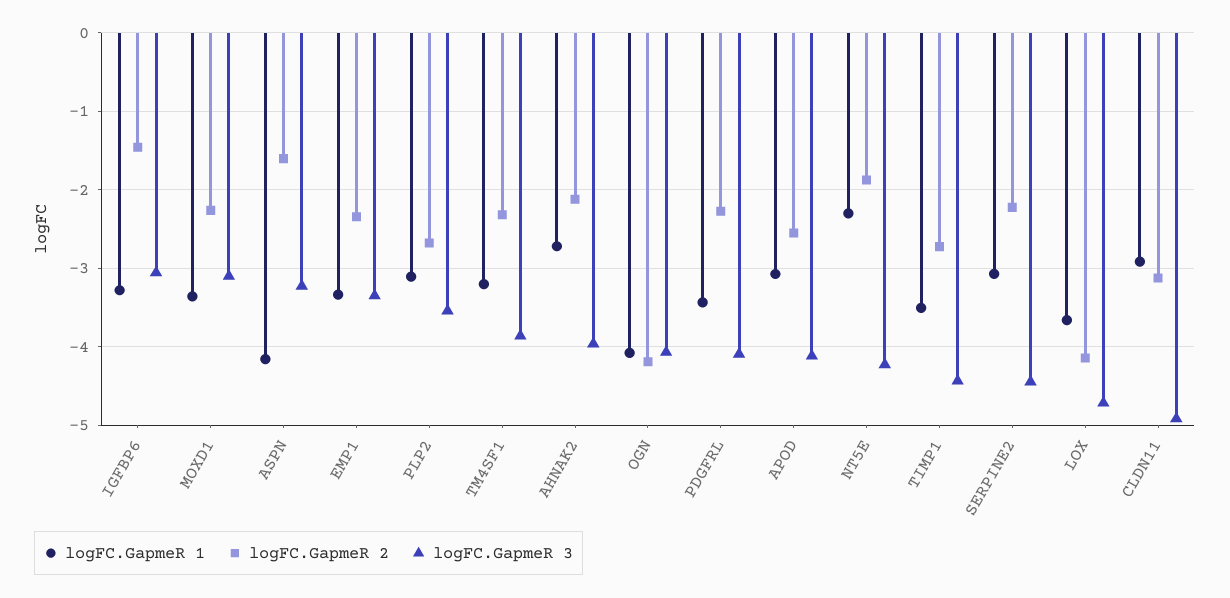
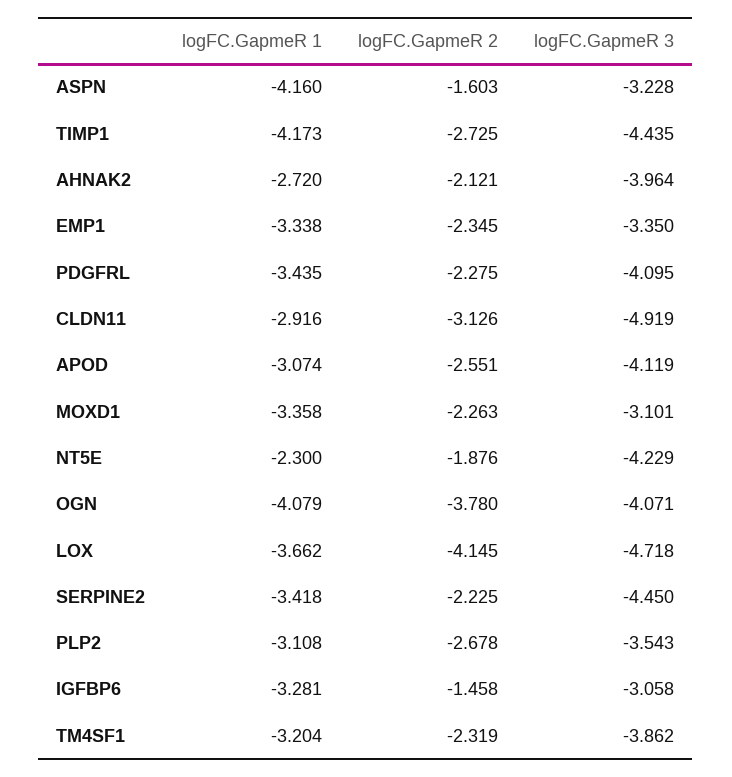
  {
    "logFC.GapmeR 1": {
      "IGFBP6": -3.281,
      "MOXD1": -3.358,
      "ASPN": -4.16,
      "EMP1": -3.338,
      "PLP2": -3.108,
      "TM4SF1": -3.204,
      "AHNAK2": -2.72,
      "OGN": -4.079,
      "PDGFRL": -3.435,
      "APOD": -3.074,
      "NT5E": -2.3,
-     "TIMP1": -3.5,
+     "TIMP1": -4.173,
-     "SERPINE2": -3.1,
+     "SERPINE2": -3.418,
      "LOX": -3.662,
      "CLDN11": -2.916
    },
    "logFC.GapmeR 2": {
      "IGFBP6": -1.458,
      "MOXD1": -2.263,
      "ASPN": -1.603,
      "EMP1": -2.345,
      "PLP2": -2.678,
      "TM4SF1": -2.319,
      "AHNAK2": -2.121,
-     "OGN": -4.2,
+     "OGN": -3.78,
      "PDGFRL": -2.275,
      "APOD": -2.551,
      "NT5E": -1.876,
      "TIMP1": -2.725,
      "SERPINE2": -2.225,
      "LOX": -4.145,
      "CLDN11": -3.126
    },
    "logFC.GapmeR 3": {
      "IGFBP6": -3.058,
      "MOXD1": -3.101,
      "ASPN": -3.228,
      "EMP1": -3.35,
      "PLP2": -3.543,
      "TM4SF1": -3.862,
      "AHNAK2": -3.964,
      "OGN": -4.071,
      "PDGFRL": -4.095,
      "APOD": -4.119,
      "NT5E": -4.229,
      "TIMP1": -4.435,
      "SERPINE2": -4.45,
      "LOX": -4.718,
      "CLDN11": -4.919
    }
  }

